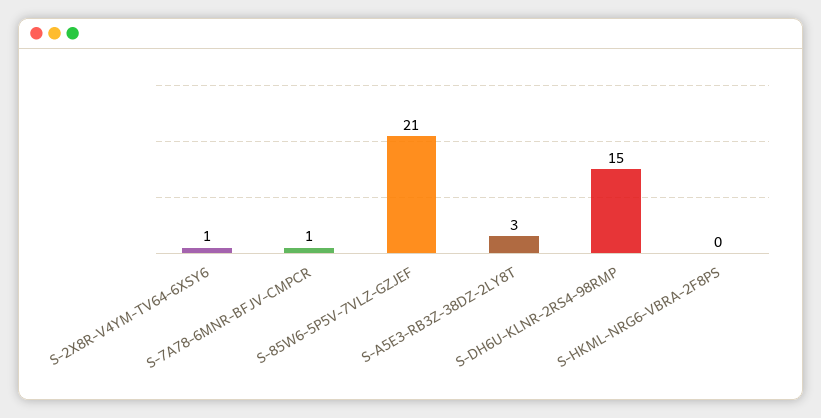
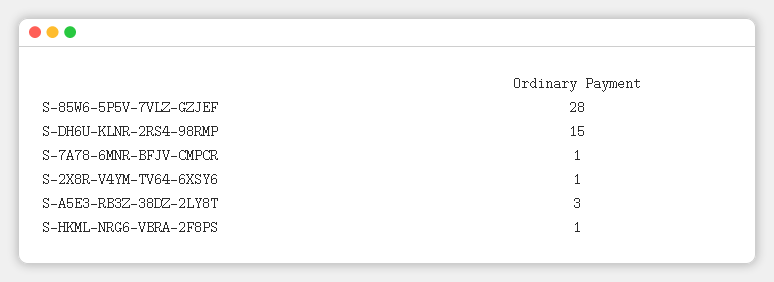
  {
    "S-2X8R-V4YM-TV64-6XSY6": 1,
    "S-7A78-6MNR-BFJV-CMPCR": 1,
-   "S-85W6-5P5V-7VLZ-GZJEF": 21,
+   "S-85W6-5P5V-7VLZ-GZJEF": 28,
    "S-A5E3-RB3Z-38DZ-2LY8T": 3,
    "S-DH6U-KLNR-2RS4-98RMP": 15,
-   "S-HKML-NRG6-VBRA-2F8PS": 0
+   "S-HKML-NRG6-VBRA-2F8PS": 1
  }

